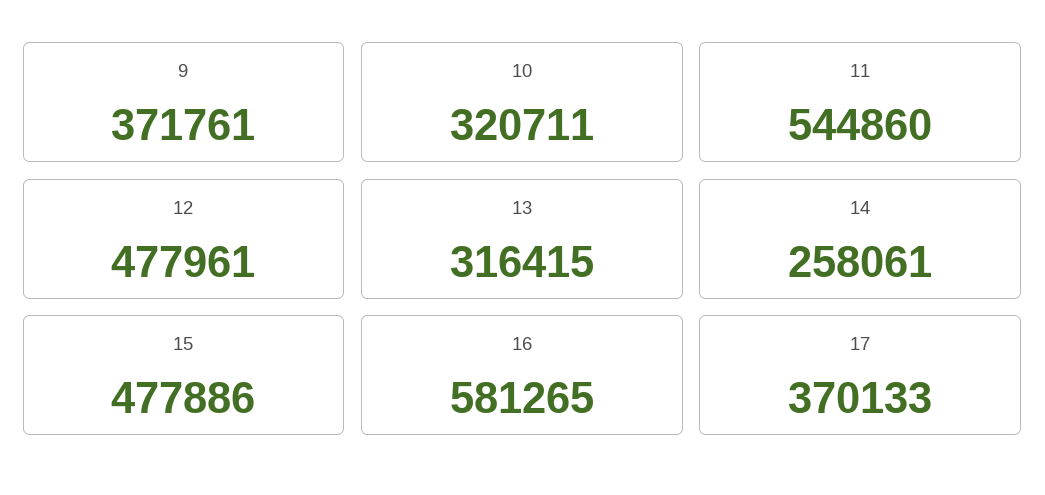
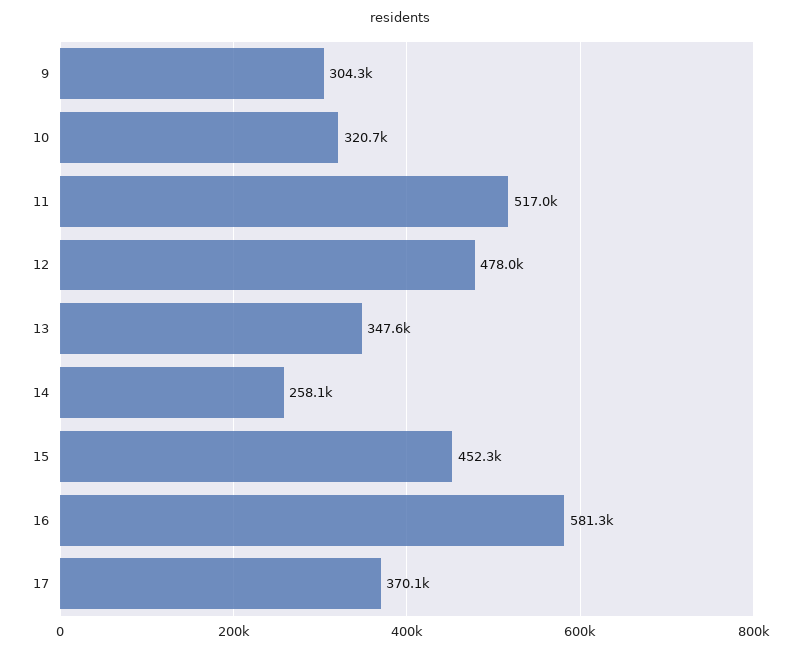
  {
-   "9": 371761,
+   "9": 304300,
    "10": 320711,
-   "11": 544860,
+   "11": 517000,
    "12": 477961,
-   "13": 316415,
+   "13": 347600,
    "14": 258061,
-   "15": 477886,
+   "15": 452300,
    "16": 581265,
    "17": 370133
  }

